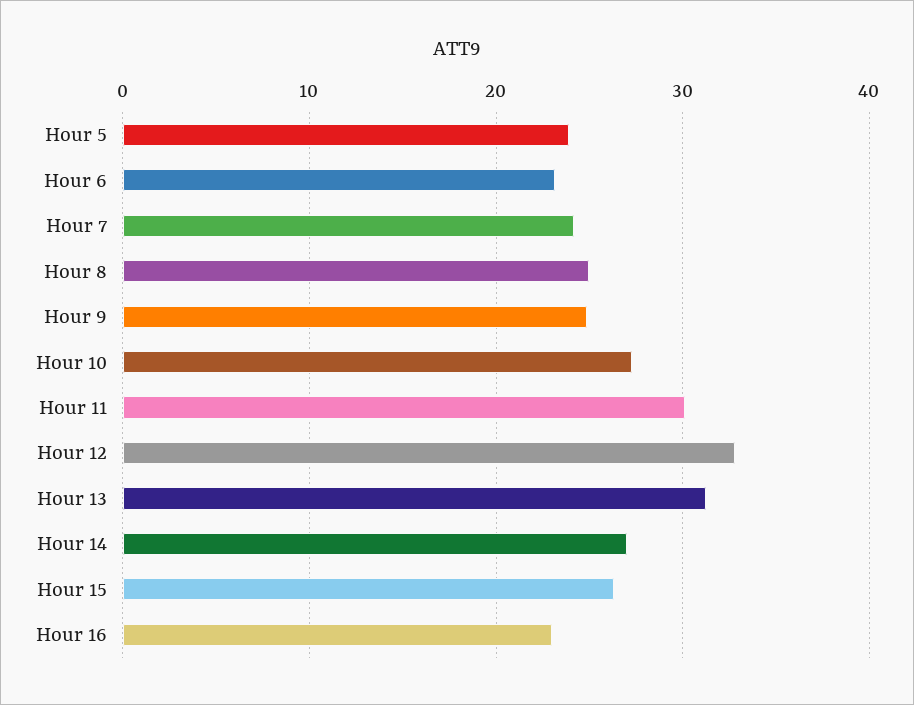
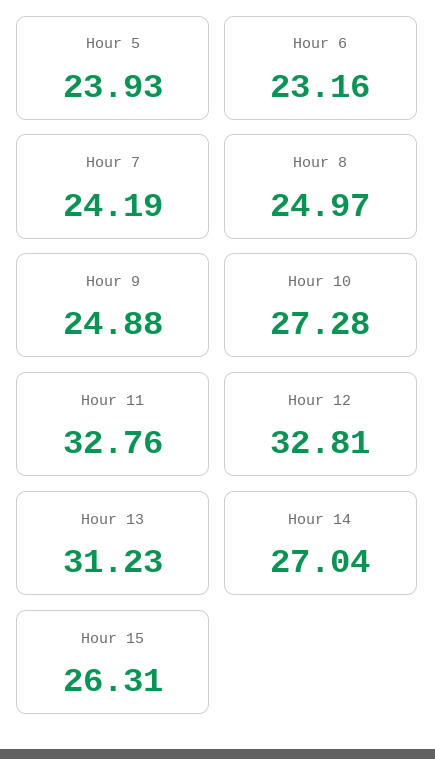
  {
    "Hour 5": 23.93,
    "Hour 6": 23.16,
    "Hour 7": 24.19,
    "Hour 8": 24.97,
    "Hour 9": 24.88,
    "Hour 10": 27.28,
-   "Hour 11": 30,
+   "Hour 11": 32.76,
    "Hour 12": 32.81,
    "Hour 13": 31.23,
    "Hour 14": 27.04,
-   "Hour 15": 26.31,
+   "Hour 15": 26.31
-   "Hour 16": 23
  }

